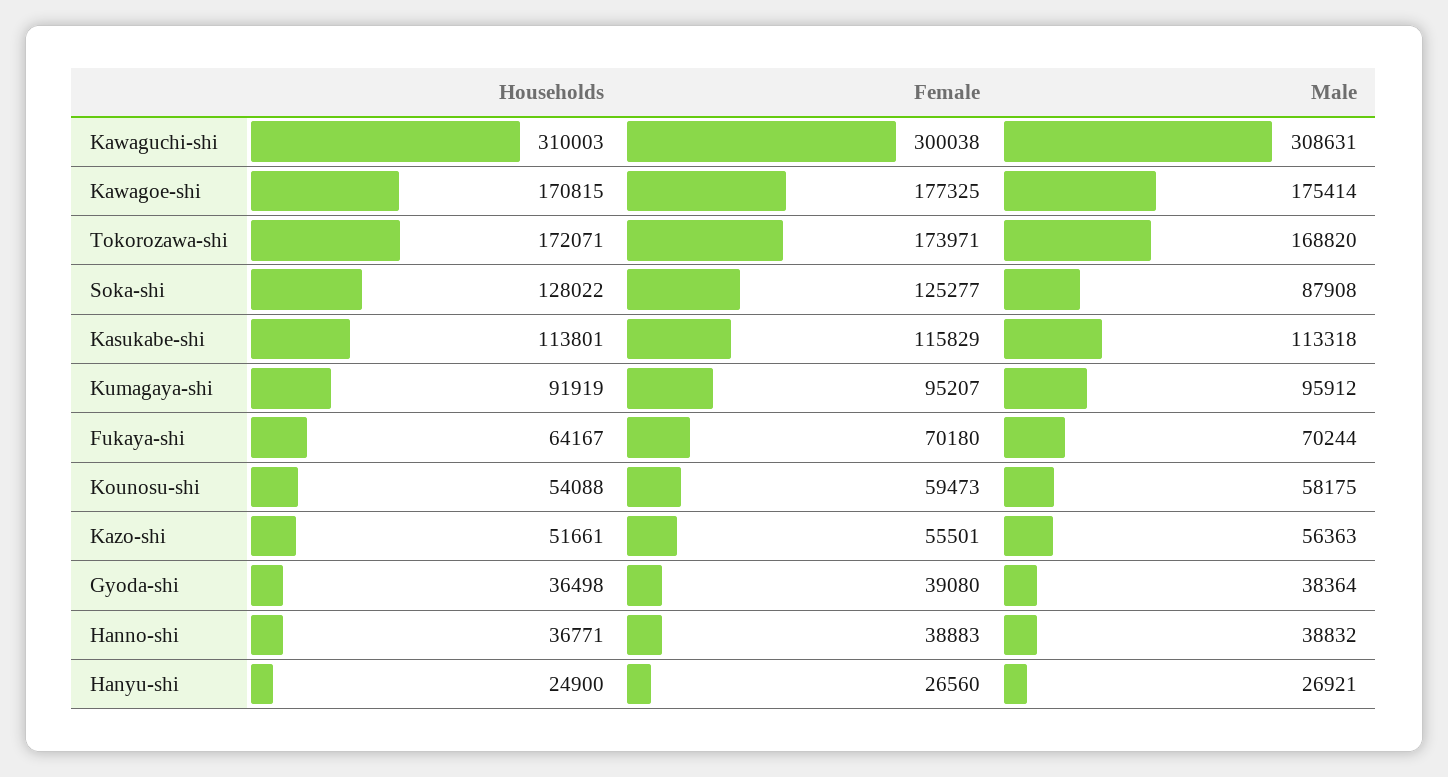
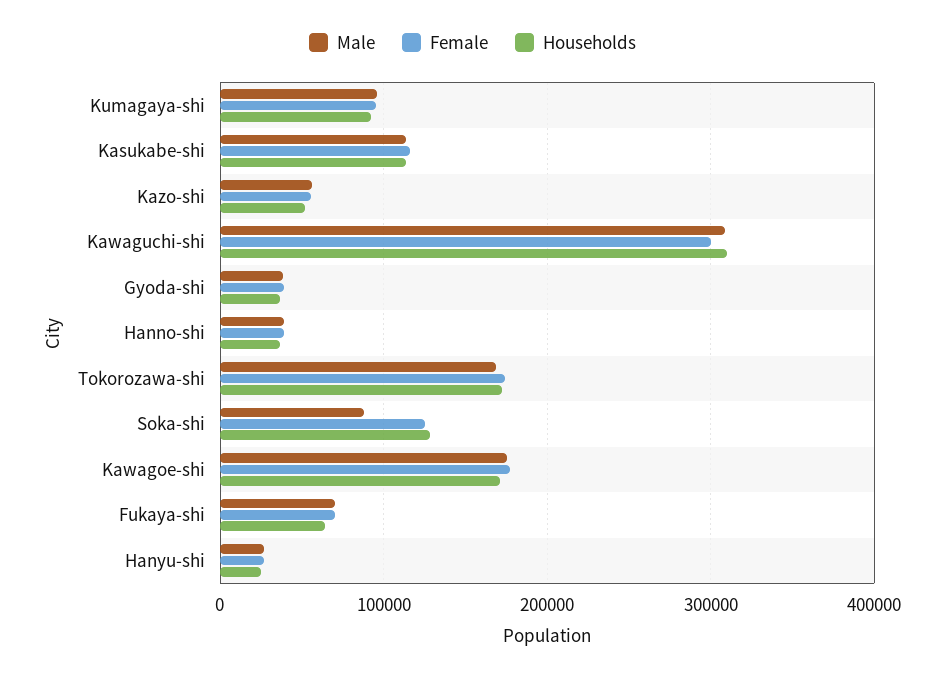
  {
    "Households": {
      "Kawaguchi-shi": 310003,
      "Kawagoe-shi": 170815,
      "Tokorozawa-shi": 172071,
      "Soka-shi": 128022,
      "Kasukabe-shi": 113801,
      "Kumagaya-shi": 91919,
      "Fukaya-shi": 64167,
-     "Kounosu-shi": 54088,
      "Kazo-shi": 51661,
      "Gyoda-shi": 36498,
      "Hanno-shi": 36771,
      "Hanyu-shi": 24900
    },
    "Female": {
      "Kawaguchi-shi": 300038,
      "Kawagoe-shi": 177325,
      "Tokorozawa-shi": 173971,
      "Soka-shi": 125277,
      "Kasukabe-shi": 115829,
      "Kumagaya-shi": 95207,
      "Fukaya-shi": 70180,
-     "Kounosu-shi": 59473,
      "Kazo-shi": 55501,
      "Gyoda-shi": 39080,
      "Hanno-shi": 38883,
      "Hanyu-shi": 26560
    },
    "Male": {
      "Kawaguchi-shi": 308631,
      "Kawagoe-shi": 175414,
      "Tokorozawa-shi": 168820,
      "Soka-shi": 87908,
      "Kasukabe-shi": 113318,
      "Kumagaya-shi": 95912,
      "Fukaya-shi": 70244,
-     "Kounosu-shi": 58175,
      "Kazo-shi": 56363,
      "Gyoda-shi": 38364,
      "Hanno-shi": 38832,
      "Hanyu-shi": 26921
    }
  }

